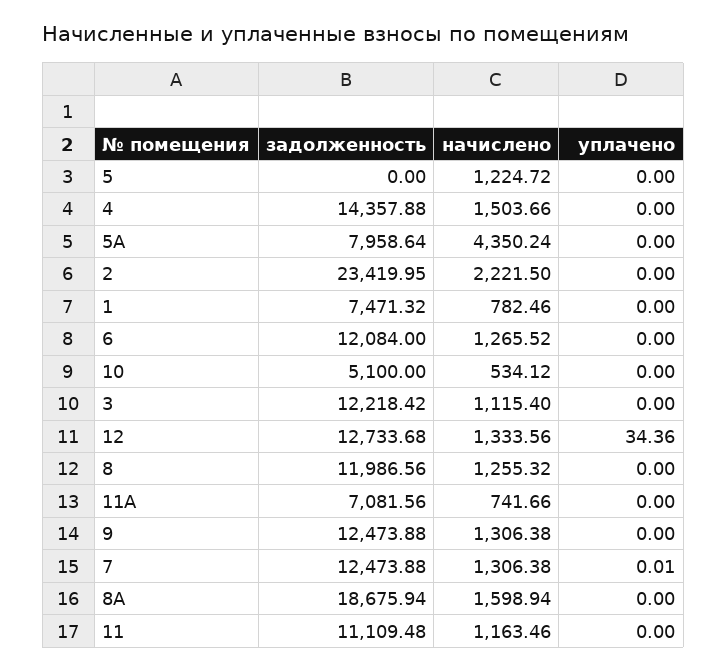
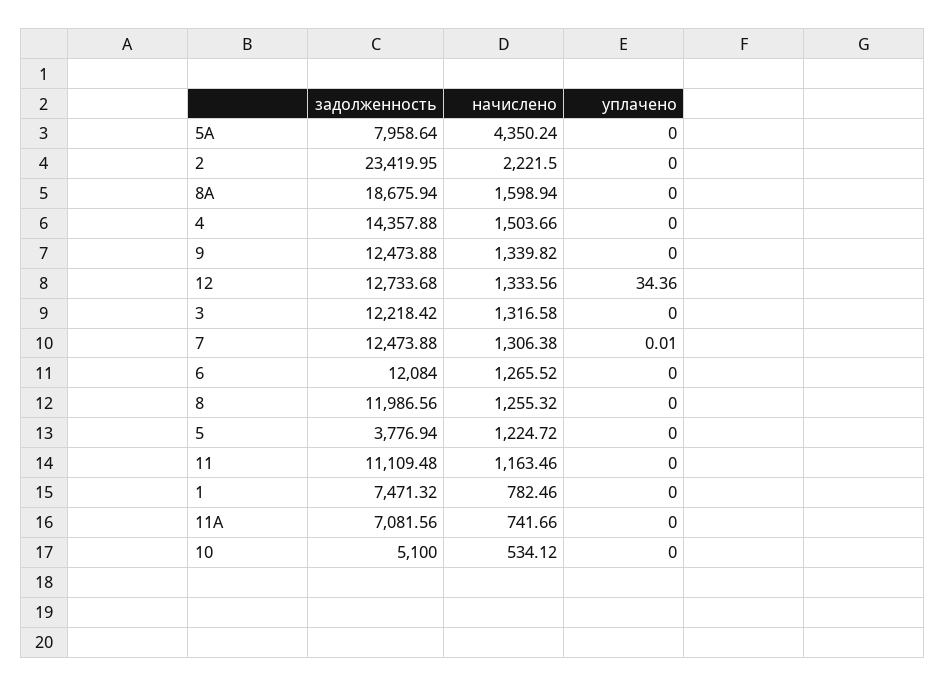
  {
    "задолженность": {
-     "5": 0,
+     "5": 3776.94,
      "4": 14357.88,
      "5А": 7958.64,
      "2": 23419.95,
      "1": 7471.32,
      "6": 12084,
      "10": 5100,
      "3": 12218.42,
      "12": 12733.68,
      "8": 11986.56,
      "11А": 7081.56,
      "9": 12473.88,
      "7": 12473.88,
      "8А": 18675.94,
      "11": 11109.48
    },
    "начислено": {
      "5": 1224.72,
      "4": 1503.66,
      "5А": 4350.24,
      "2": 2221.5,
      "1": 782.46,
      "6": 1265.52,
      "10": 534.12,
-     "3": 1115.4,
+     "3": 1316.58,
      "12": 1333.56,
      "8": 1255.32,
      "11А": 741.66,
-     "9": 1306.38,
+     "9": 1339.82,
      "7": 1306.38,
      "8А": 1598.94,
      "11": 1163.46
    },
    "уплачено": {
      "5": 0,
      "4": 0,
      "5А": 0,
      "2": 0,
      "1": 0,
      "6": 0,
      "10": 0,
      "3": 0,
      "12": 34.36,
      "8": 0,
      "11А": 0,
      "9": 0,
      "7": 0.01,
      "8А": 0,
      "11": 0
    }
  }

